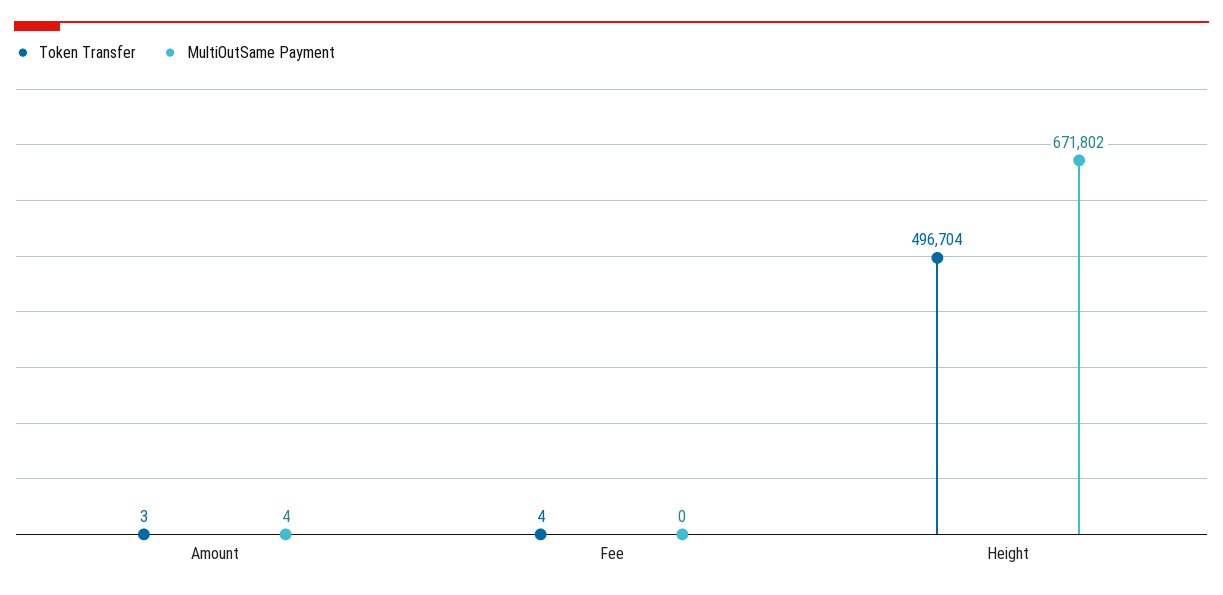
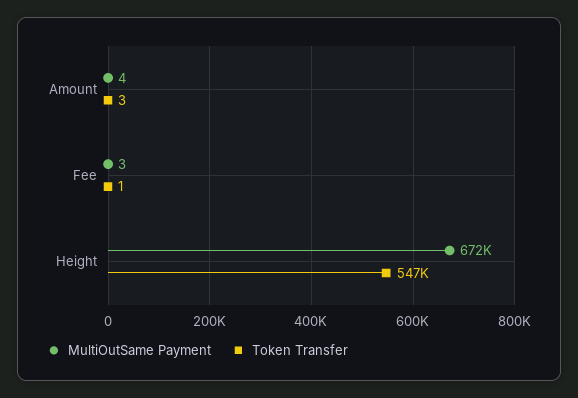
  {
    "Token Transfer": {
      "Amount": 3,
-     "Fee": 4,
+     "Fee": 1,
-     "Height": 496704
+     "Height": 547000
    },
    "MultiOutSame Payment": {
      "Amount": 4,
-     "Fee": 0,
+     "Fee": 3,
      "Height": 671802
    }
  }

